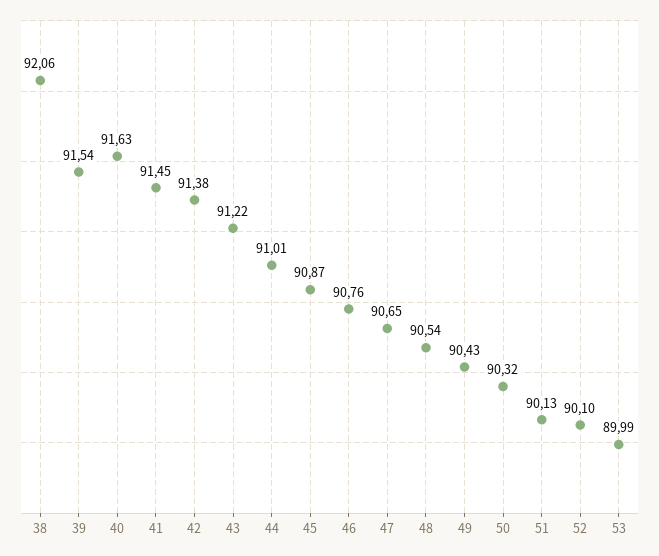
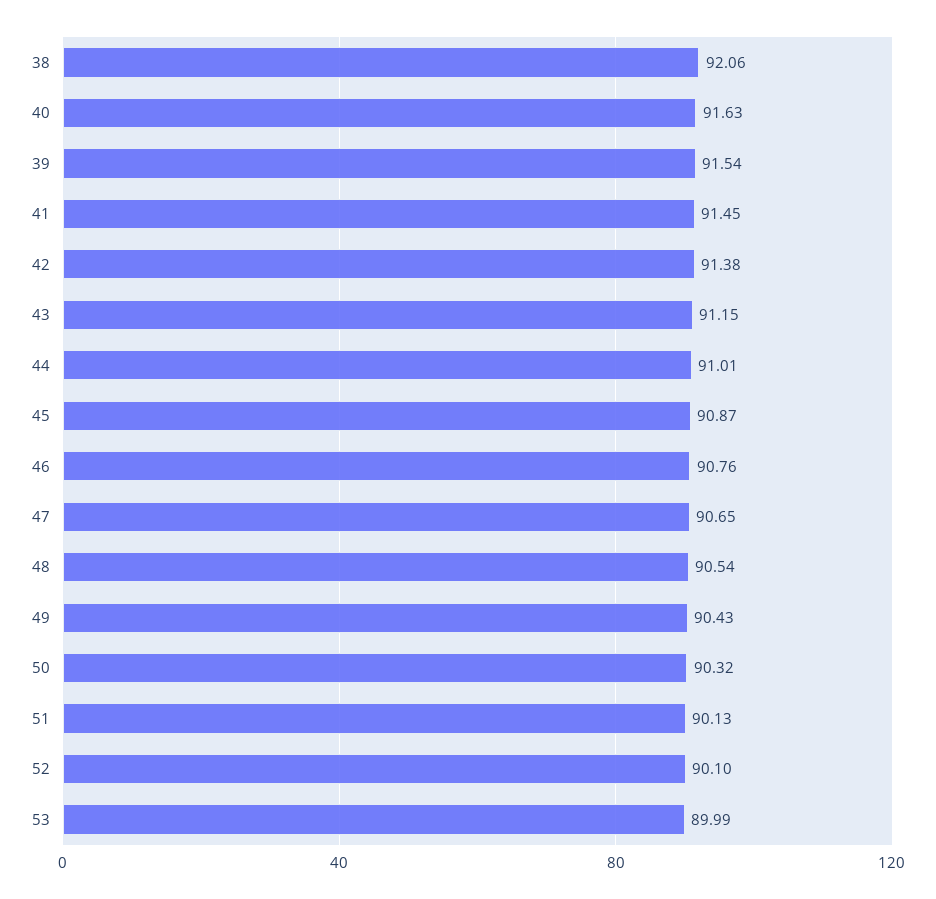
  {
    "38": 92.06,
    "39": 91.54,
    "40": 91.63,
    "41": 91.45,
    "42": 91.38,
-   "43": 91.22,
+   "43": 91.15,
    "44": 91.01,
    "45": 90.87,
    "46": 90.76,
    "47": 90.65,
    "48": 90.54,
    "49": 90.43,
    "50": 90.32,
    "51": 90.13,
    "52": 90.1,
    "53": 89.99
  }

